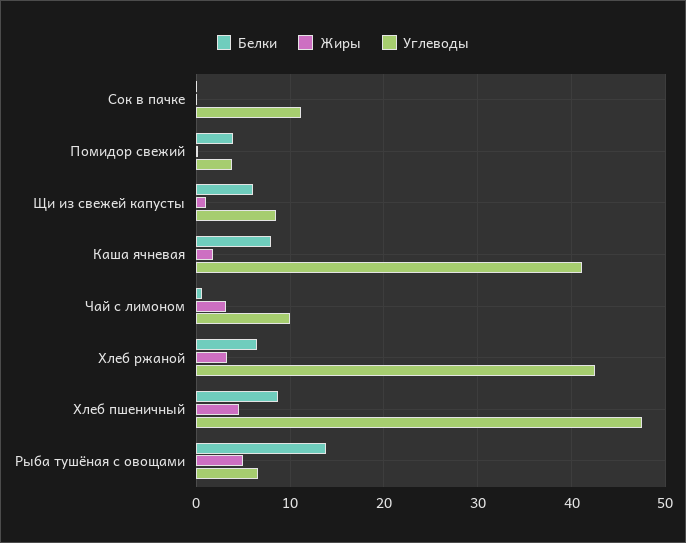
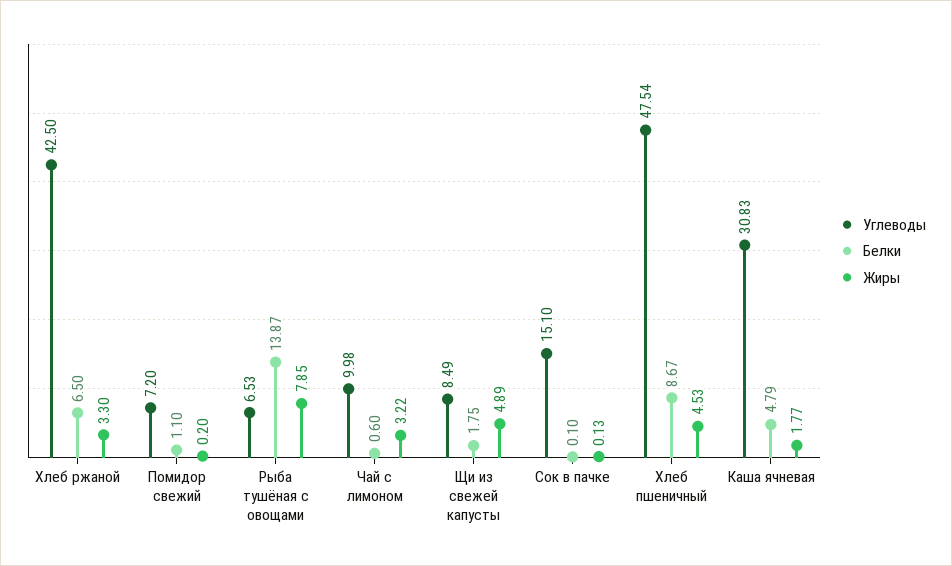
  {
    "Белки": {
      "Сок в пачке": 0.1,
-     "Помидор свежий": 4,
+     "Помидор свежий": 1.1,
-     "Щи из свежей капусты": 6,
+     "Щи из свежей капусты": 1.75,
-     "Каша ячневая": 8,
+     "Каша ячневая": 4.79,
      "Чай с лимоном": 0.6,
      "Хлеб ржаной": 6.5,
      "Хлеб пшеничный": 8.67,
      "Рыба тушёная с овощами": 13.87
    },
    "Жиры": {
      "Сок в пачке": 0.13,
      "Помидор свежий": 0.2,
-     "Щи из свежей капусты": 1,
+     "Щи из свежей капусты": 4.89,
      "Каша ячневая": 1.77,
      "Чай с лимоном": 3.22,
      "Хлеб ржаной": 3.3,
      "Хлеб пшеничный": 4.53,
-     "Рыба тушёная с овощами": 5
+     "Рыба тушёная с овощами": 7.85
    },
    "Углеводы": {
-     "Сок в пачке": 11,
+     "Сок в пачке": 15.1,
-     "Помидор свежий": 4,
+     "Помидор свежий": 7.2,
      "Щи из свежей капусты": 8.49,
-     "Каша ячневая": 41,
+     "Каша ячневая": 30.83,
      "Чай с лимоном": 9.98,
      "Хлеб ржаной": 42.5,
      "Хлеб пшеничный": 47.54,
      "Рыба тушёная с овощами": 6.53
    }
  }

